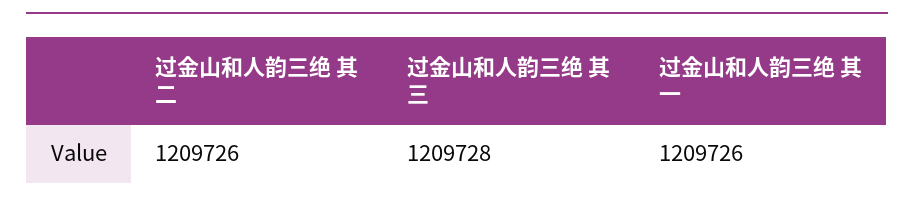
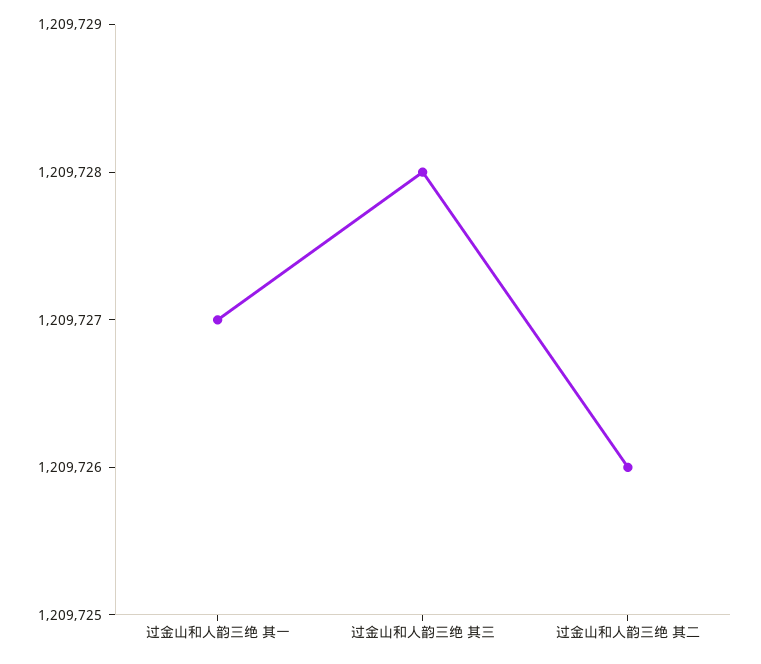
  {
    "过金山和人韵三绝 其二": 1209726,
    "过金山和人韵三绝 其三": 1209728,
-   "过金山和人韵三绝 其一": 1209726
+   "过金山和人韵三绝 其一": 1209727
  }

